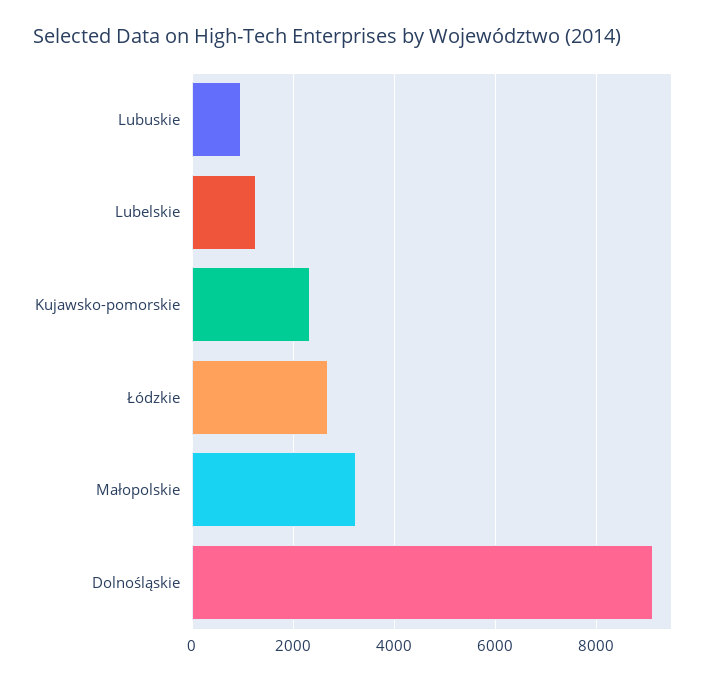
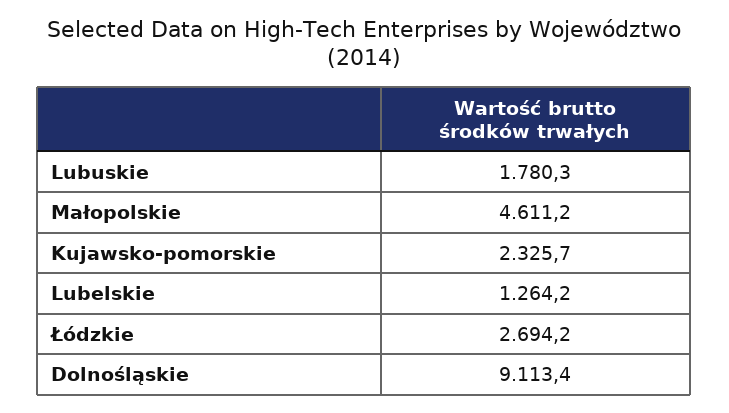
  {
-   "Lubuskie": 1000,
+   "Lubuskie": 1780.3,
    "Lubelskie": 1264.2,
    "Kujawsko-pomorskie": 2325.7,
    "Łódzkie": 2694.2,
-   "Małopolskie": 3200,
+   "Małopolskie": 4611.2,
    "Dolnośląskie": 9113.4
  }

